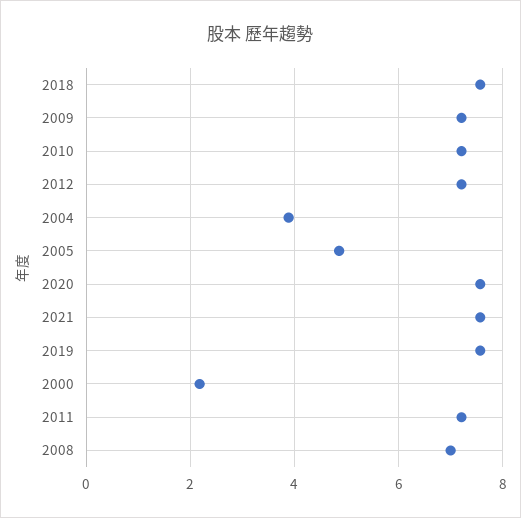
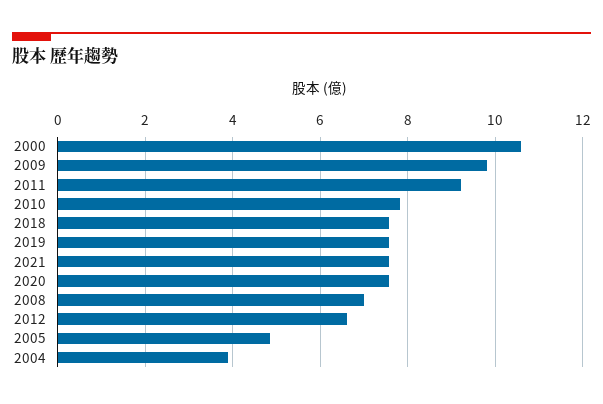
  {
    "2018": 7.6,
-   "2009": 7.2,
+   "2009": 9.8,
-   "2010": 7.2,
+   "2010": 7.8,
-   "2012": 7.2,
+   "2012": 6.6,
    "2004": 3.8,
    "2005": 4.8,
    "2020": 7.6,
    "2021": 7.6,
    "2019": 7.6,
-   "2000": 2.2,
+   "2000": 10.6,
-   "2011": 7.2,
+   "2011": 9.2,
    "2008": 7
  }

